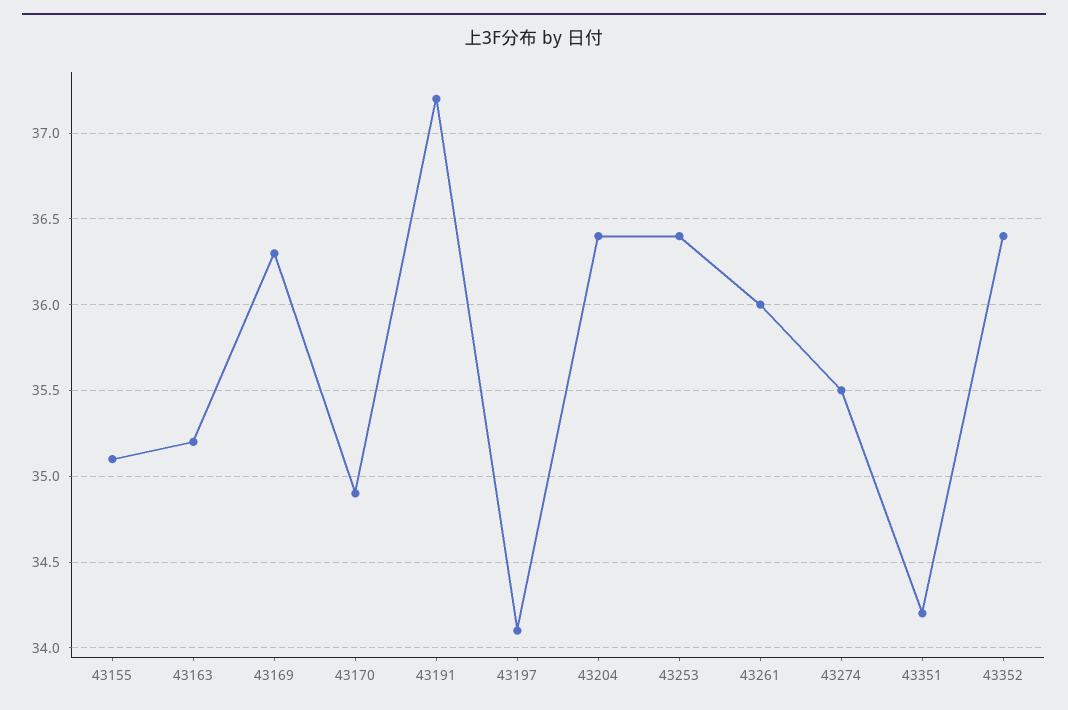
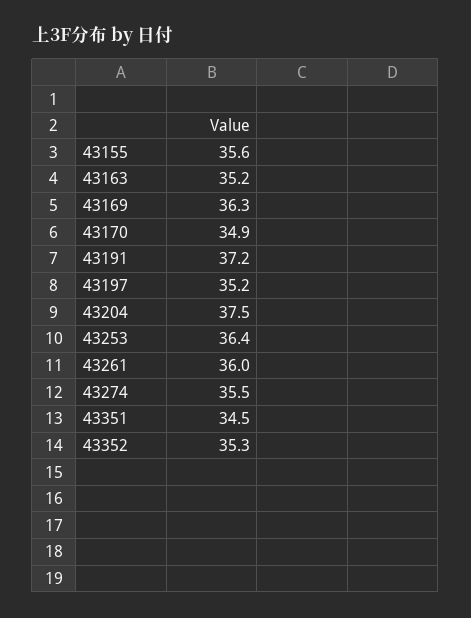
  {
-   "43155": 35.1,
+   "43155": 35.6,
    "43163": 35.2,
    "43169": 36.3,
    "43170": 34.9,
    "43191": 37.2,
-   "43197": 34.1,
+   "43197": 35.2,
-   "43204": 36.4,
+   "43204": 37.5,
    "43253": 36.4,
    "43261": 36,
    "43274": 35.5,
-   "43351": 34.2,
+   "43351": 34.5,
-   "43352": 36.4
+   "43352": 35.3
  }

